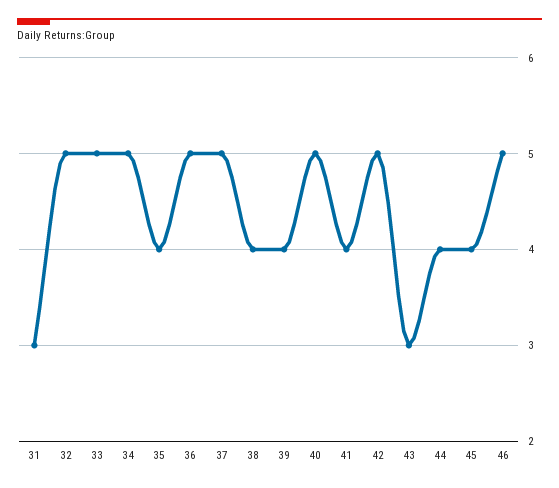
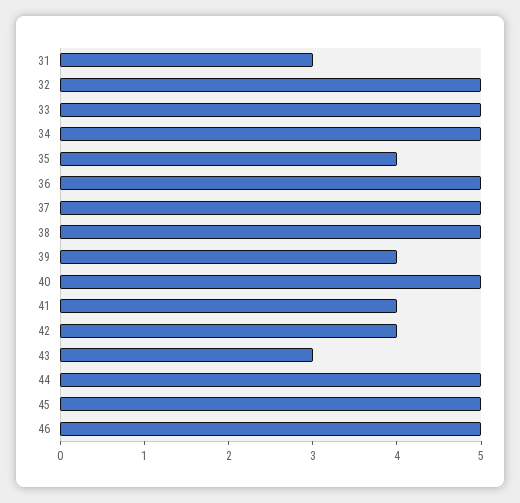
  {
    "31": 3,
    "32": 5,
    "33": 5,
    "34": 5,
    "35": 4,
    "36": 5,
    "37": 5,
-   "38": 4,
+   "38": 5,
    "39": 4,
    "40": 5,
    "41": 4,
-   "42": 5,
+   "42": 4,
    "43": 3,
-   "44": 4,
+   "44": 5,
-   "45": 4,
+   "45": 5,
    "46": 5
  }

